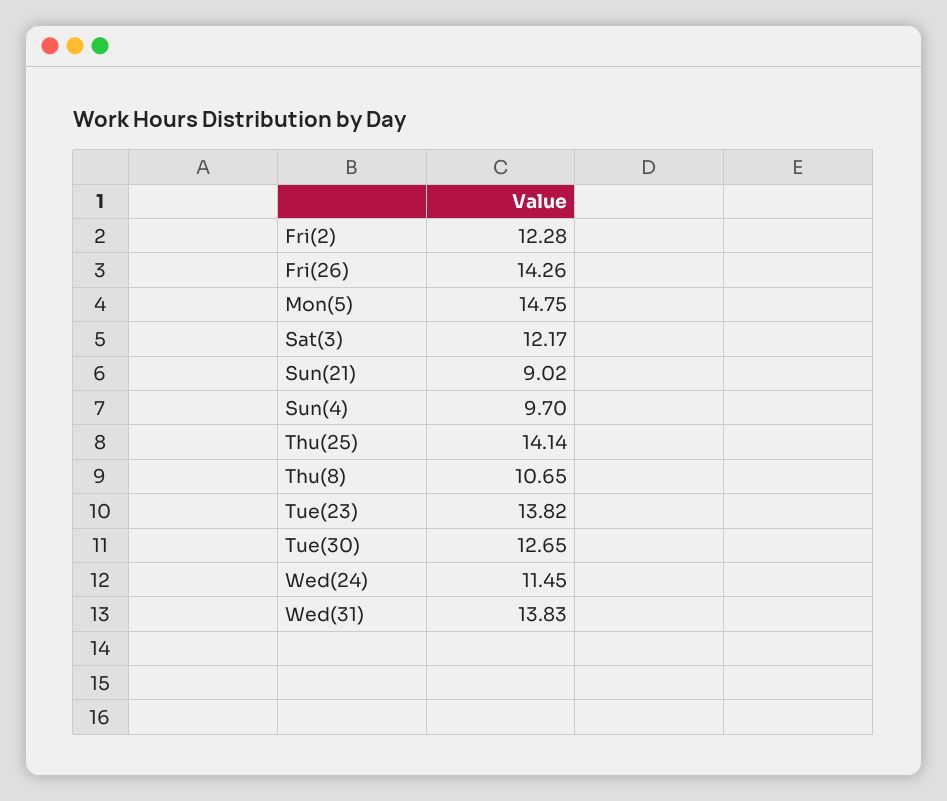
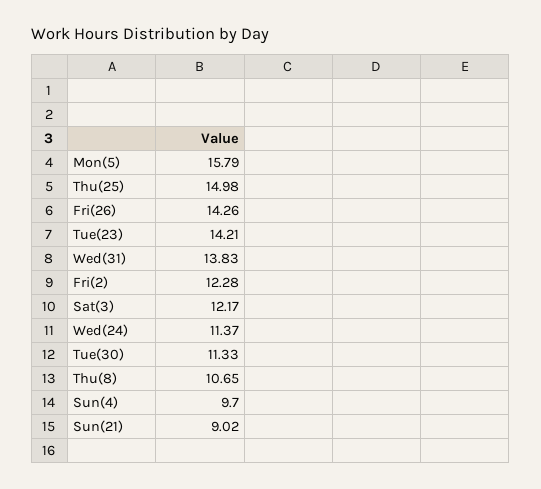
  {
    "Fri(2)": 12.28,
    "Fri(26)": 14.26,
-   "Mon(5)": 14.75,
+   "Mon(5)": 15.79,
    "Sat(3)": 12.17,
    "Sun(21)": 9.02,
    "Sun(4)": 9.7,
-   "Thu(25)": 14.14,
+   "Thu(25)": 14.98,
    "Thu(8)": 10.65,
-   "Tue(23)": 13.82,
+   "Tue(23)": 14.21,
-   "Tue(30)": 12.65,
+   "Tue(30)": 11.33,
-   "Wed(24)": 11.45,
+   "Wed(24)": 11.37,
    "Wed(31)": 13.83
  }

